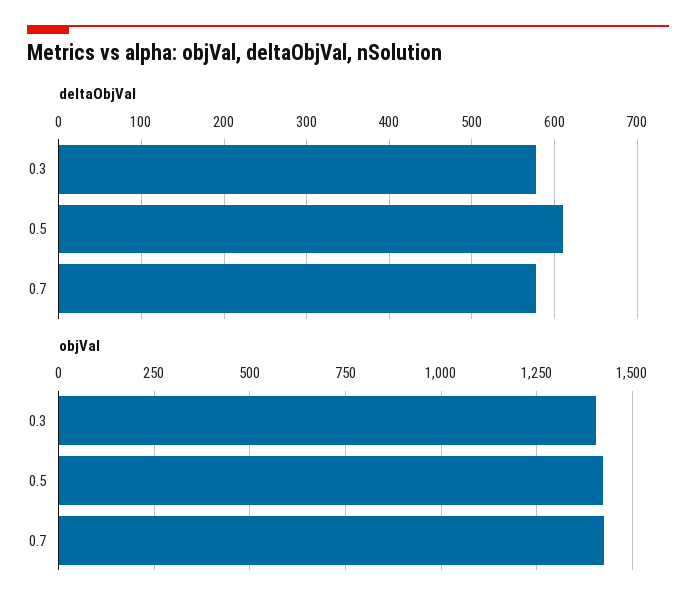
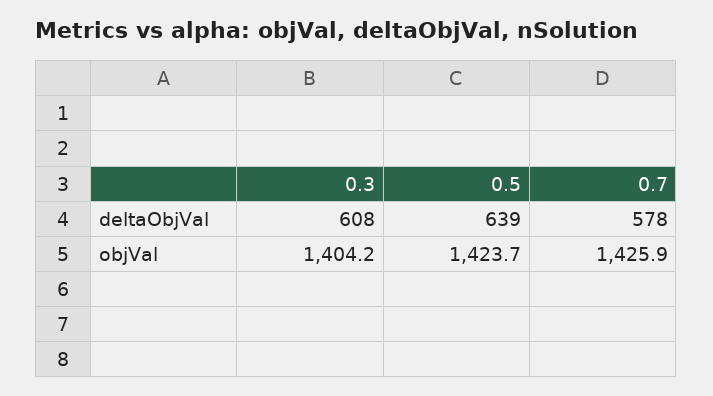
  {
    "deltaObjVal": {
-     "0.3": 580,
+     "0.3": 608,
-     "0.5": 610,
+     "0.5": 639,
      "0.7": 578
    },
    "objVal": {
      "0.3": 1404.2,
      "0.5": 1423.7,
      "0.7": 1425.9
    }
  }

